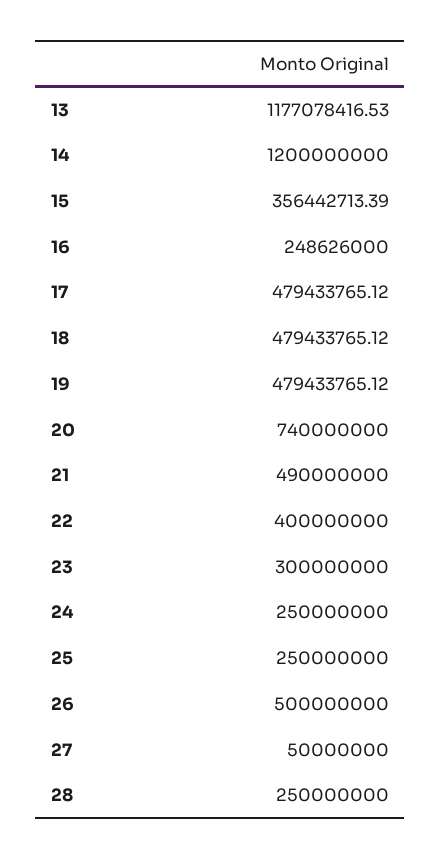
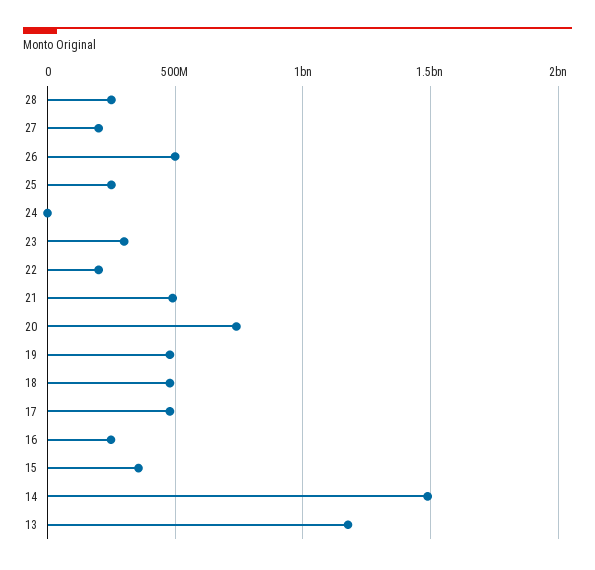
  {
    "13": 1177078416.53,
-   "14": 1200000000,
+   "14": 1500000000,
    "15": 356442713.39,
    "16": 248626000,
    "17": 479433765.12,
    "18": 479433765.12,
    "19": 479433765.12,
    "20": 740000000,
    "21": 490000000,
-   "22": 400000000,
+   "22": 200000000,
    "23": 300000000,
-   "24": 250000000,
+   "24": 0,
    "25": 250000000,
    "26": 500000000,
-   "27": 50000000,
+   "27": 200000000,
    "28": 250000000
  }

